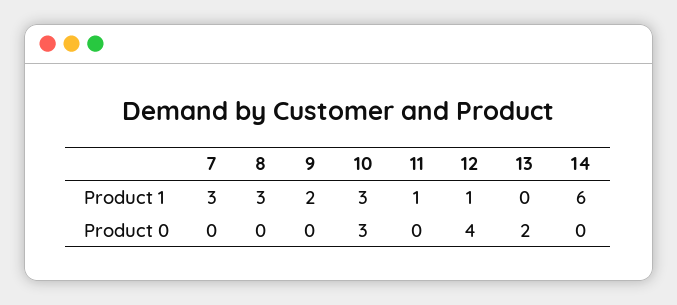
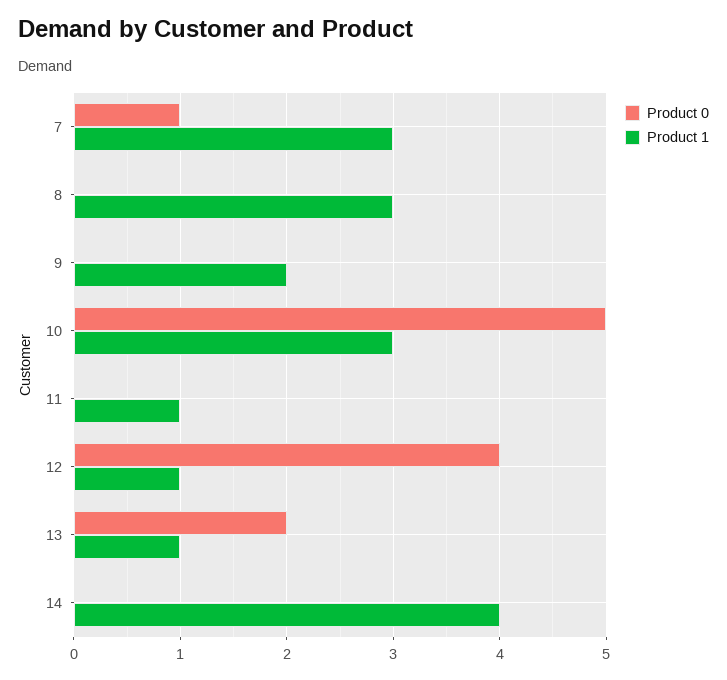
  {
    "Product 1": {
      "7": 3,
      "8": 3,
      "9": 2,
      "10": 3,
      "11": 1,
      "12": 1,
-     "13": 0,
+     "13": 1,
-     "14": 6
+     "14": 4
    },
    "Product 0": {
-     "7": 0,
+     "7": 1,
      "8": 0,
      "9": 0,
-     "10": 3,
+     "10": 5,
      "11": 0,
      "12": 4,
      "13": 2,
      "14": 0
    }
  }

